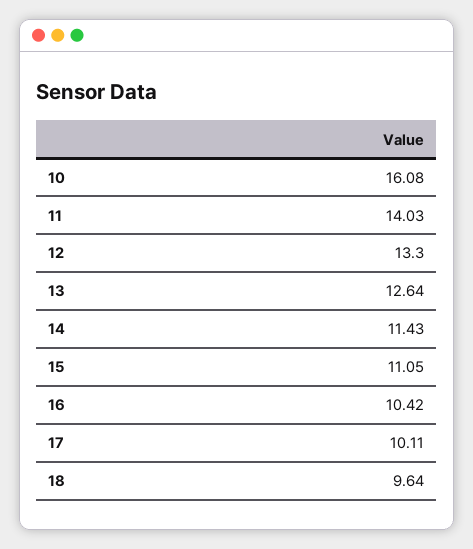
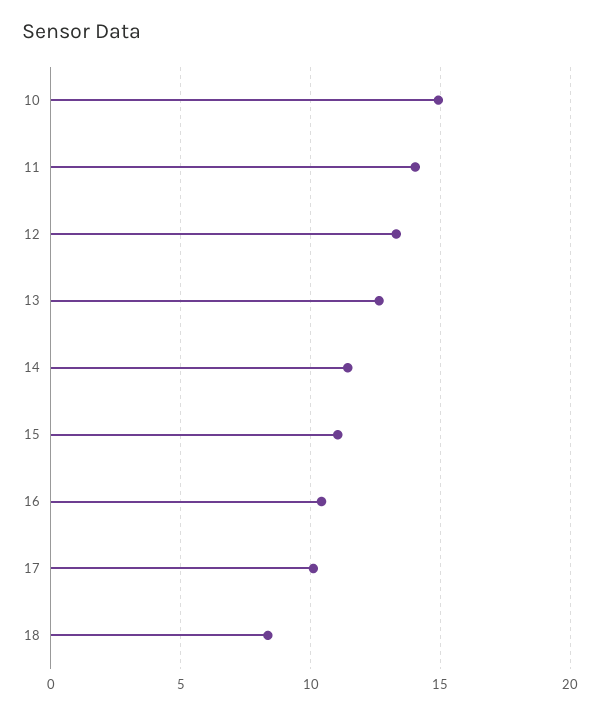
  {
-   "10": 16.08,
+   "10": 15,
    "11": 14.03,
    "12": 13.3,
    "13": 12.64,
    "14": 11.43,
    "15": 11.05,
    "16": 10.42,
    "17": 10.11,
-   "18": 9.64
+   "18": 8.5
  }

